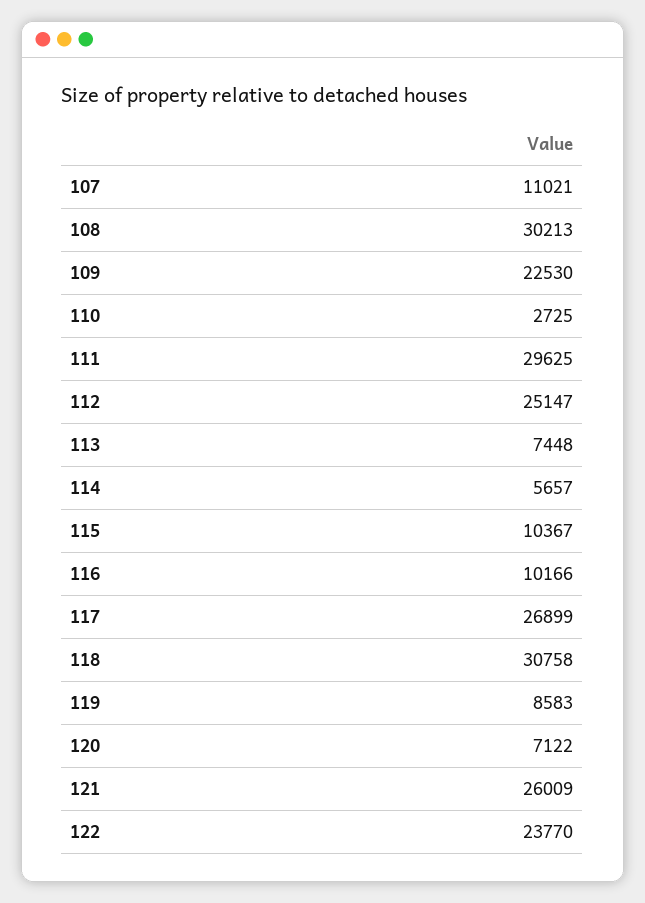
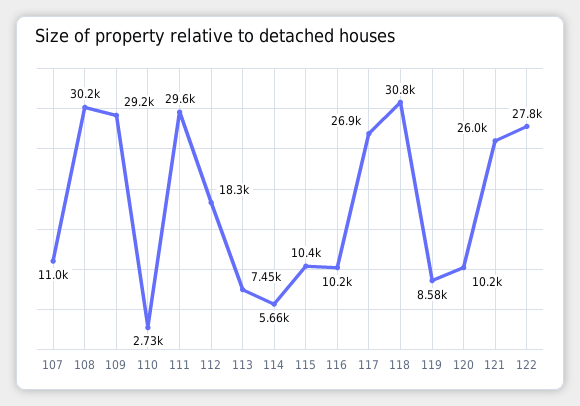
  {
    "107": 11021,
    "108": 30213,
-   "109": 22530,
+   "109": 29200,
    "110": 2725,
    "111": 29625,
-   "112": 25147,
+   "112": 18300,
    "113": 7448,
    "114": 5657,
    "115": 10367,
    "116": 10166,
    "117": 26899,
    "118": 30758,
    "119": 8583,
-   "120": 7122,
+   "120": 10200,
    "121": 26009,
-   "122": 23770
+   "122": 27800
  }

